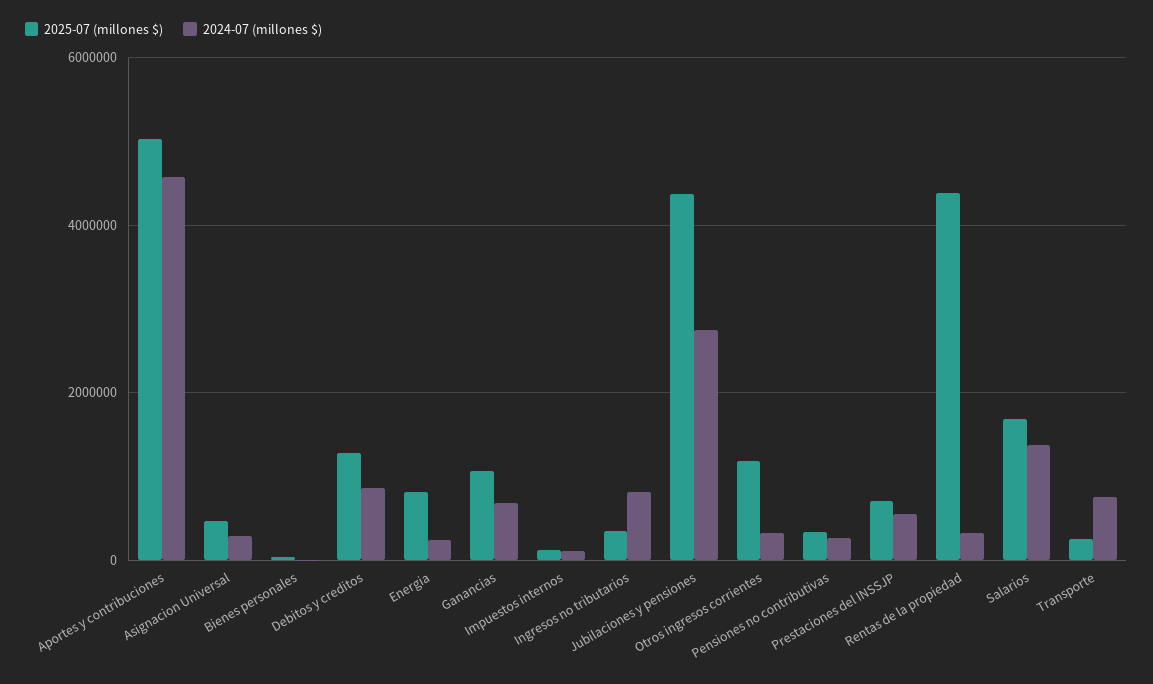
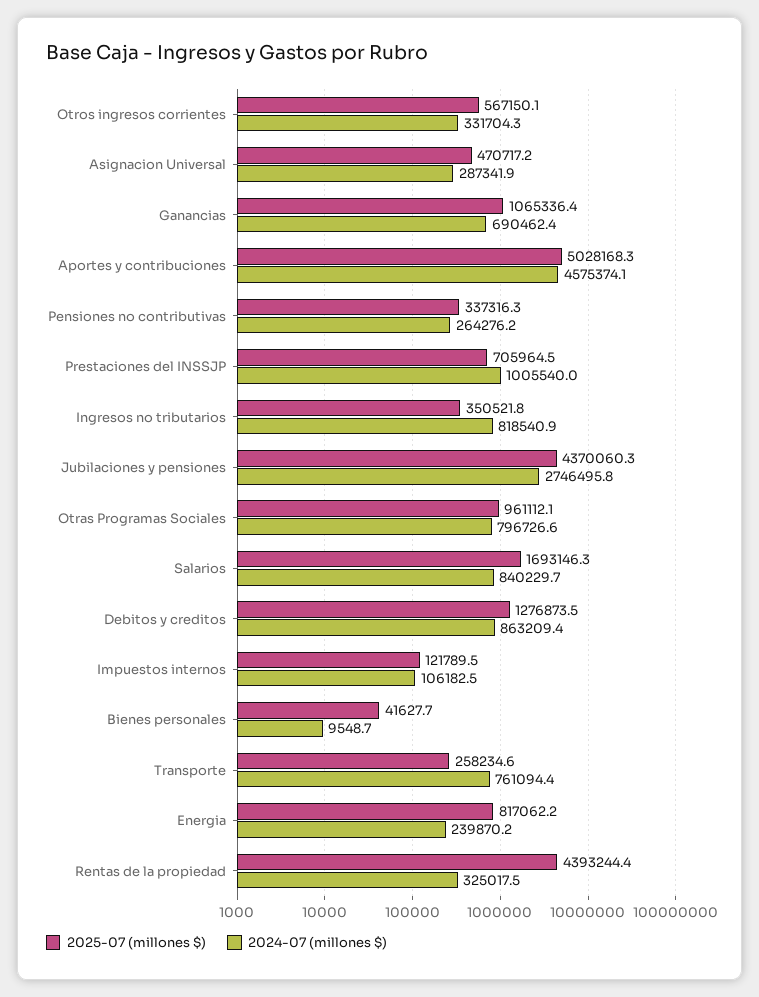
  {
    "2025-07 (millones $)": {
      "Aportes y contribuciones": 5028168.3,
      "Asignacion Universal": 470717.2,
      "Bienes personales": 41627.7,
      "Debitos y creditos": 1276873.5,
      "Energia": 817062.2,
      "Ganancias": 1065336.4,
      "Impuestos internos": 121789.5,
      "Ingresos no tributarios": 350521.8,
      "Jubilaciones y pensiones": 4370060.3,
-     "Otros ingresos corrientes": 1200000,
+     "Otros ingresos corrientes": 567150.1,
      "Pensiones no contributivas": 337316.3,
      "Prestaciones del INSSJP": 705964.5,
      "Rentas de la propiedad": 4393244.4,
      "Salarios": 1693146.3,
-     "Transporte": 258234.6
+     "Transporte": 258234.6,
+     "Otras Programas Sociales": 961112.1
    },
    "2024-07 (millones $)": {
      "Aportes y contribuciones": 4575374.1,
      "Asignacion Universal": 287341.9,
      "Bienes personales": 9548.7,
      "Debitos y creditos": 863209.4,
      "Energia": 239870.2,
      "Ganancias": 690462.4,
      "Impuestos internos": 106182.5,
      "Ingresos no tributarios": 818540.9,
      "Jubilaciones y pensiones": 2746495.8,
      "Otros ingresos corrientes": 331704.3,
      "Pensiones no contributivas": 264276.2,
-     "Prestaciones del INSSJP": 600000,
+     "Prestaciones del INSSJP": 1005540,
      "Rentas de la propiedad": 325017.5,
-     "Salarios": 1400000,
+     "Salarios": 840229.7,
-     "Transporte": 761094.4
+     "Transporte": 761094.4,
+     "Otras Programas Sociales": 796726.6
    }
  }

